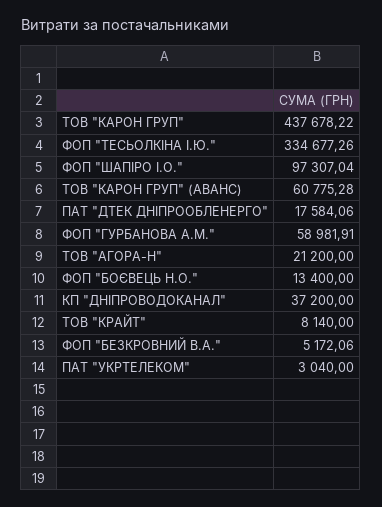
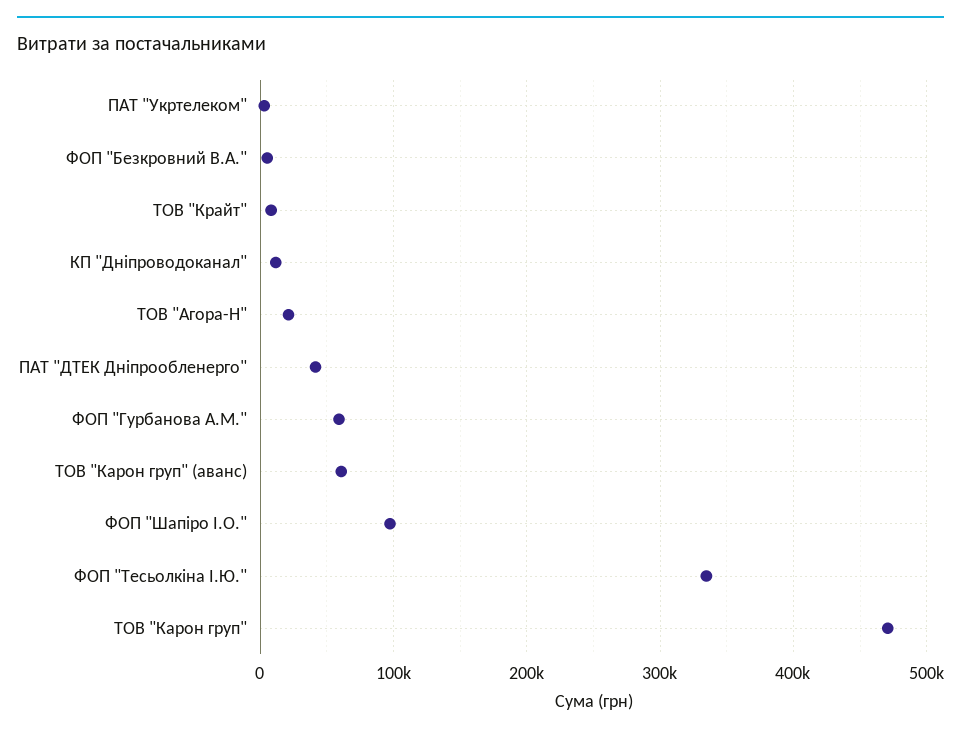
  {
-   "ТОВ \"КАРОН ГРУП\"": 437678.22,
+   "ТОВ \"КАРОН ГРУП\"": 470000,
    "ФОП \"ТЕСЬОЛКІНА І.Ю.\"": 334677.26,
    "ФОП \"ШАПІРО І.О.\"": 97307.04,
    "ТОВ \"КАРОН ГРУП\" (АВАНС)": 60775.28,
-   "ПАТ \"ДТЕК ДНІПРООБЛЕНЕРГО\"": 17584.06,
+   "ПАТ \"ДТЕК ДНІПРООБЛЕНЕРГО\"": 40000,
    "ФОП \"ГУРБАНОВА А.М.\"": 58981.91,
    "ТОВ \"АГОРА-Н\"": 21200,
-   "ФОП \"БОЄВЕЦЬ Н.О.\"": 13400,
-   "КП \"ДНІПРОВОДОКАНАЛ\"": 37200,
+   "КП \"ДНІПРОВОДОКАНАЛ\"": 10000,
    "ТОВ \"КРАЙТ\"": 8140,
    "ФОП \"БЕЗКРОВНИЙ В.А.\"": 5172.06,
    "ПАТ \"УКРТЕЛЕКОМ\"": 3040
  }

